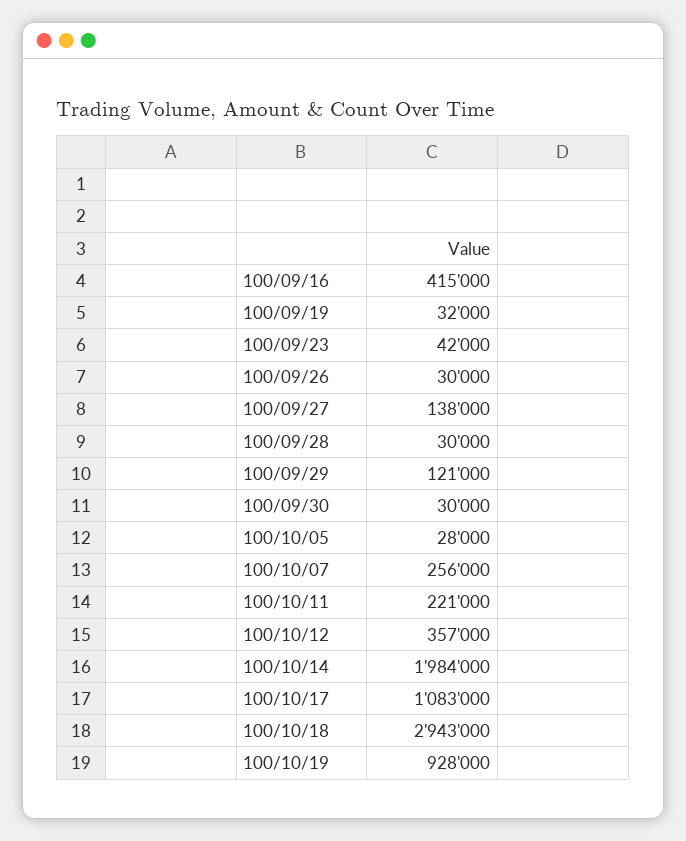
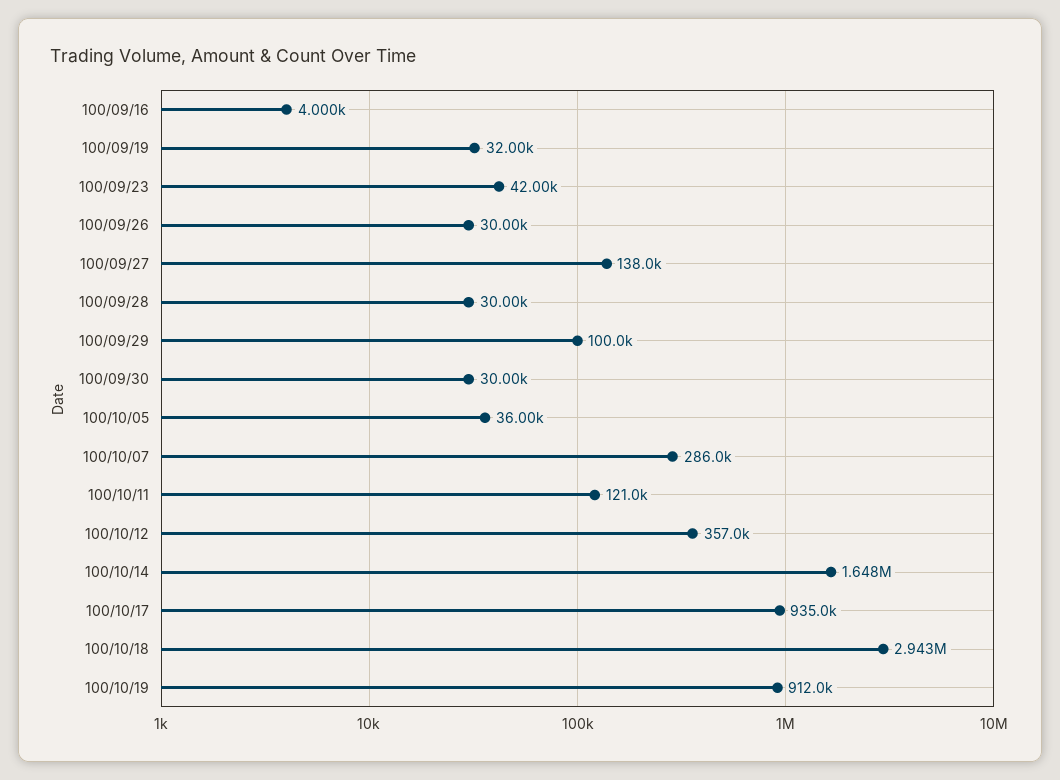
  {
-   "100/09/16": 415000,
+   "100/09/16": 4000,
    "100/09/19": 32000,
    "100/09/23": 42000,
    "100/09/26": 30000,
    "100/09/27": 138000,
    "100/09/28": 30000,
-   "100/09/29": 121000,
+   "100/09/29": 100000,
    "100/09/30": 30000,
-   "100/10/05": 28000,
+   "100/10/05": 36000,
-   "100/10/07": 256000,
+   "100/10/07": 286000,
-   "100/10/11": 221000,
+   "100/10/11": 121000,
    "100/10/12": 357000,
-   "100/10/14": 1984000,
+   "100/10/14": 1648000,
-   "100/10/17": 1083000,
+   "100/10/17": 935000,
    "100/10/18": 2943000,
-   "100/10/19": 928000
+   "100/10/19": 912000
  }

